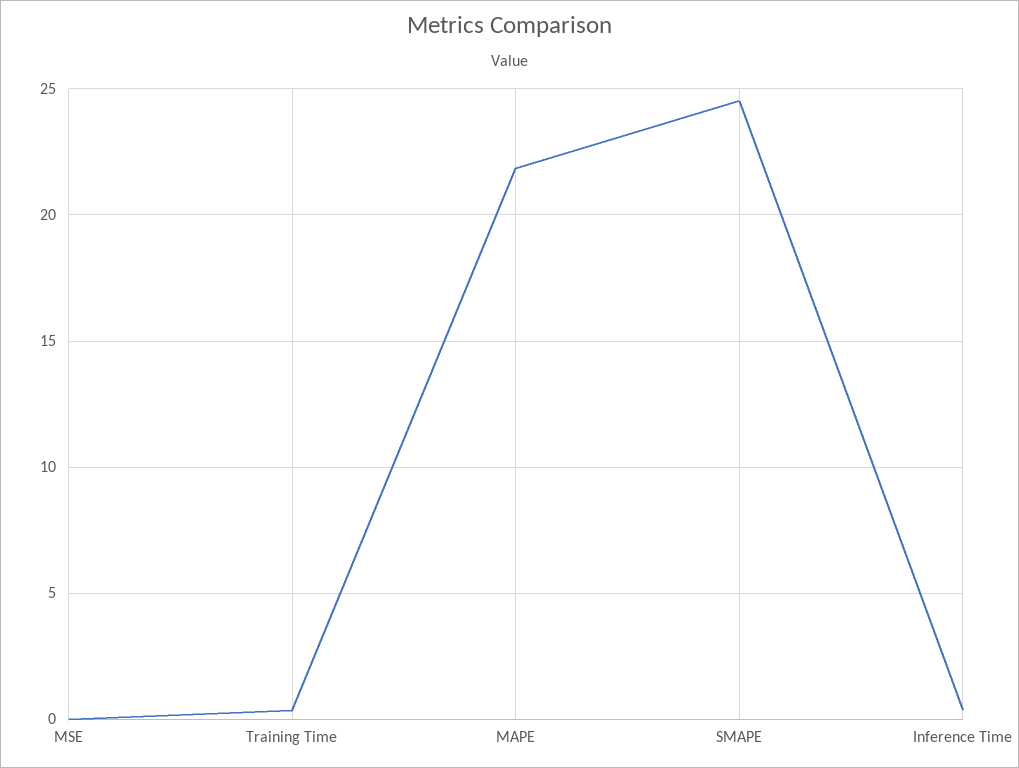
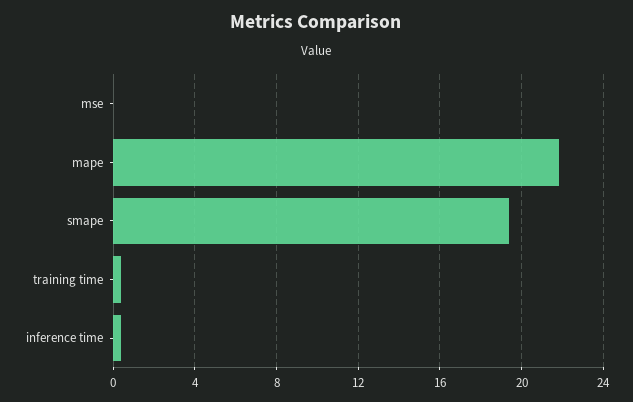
  {
    "MSE": 0,
    "Training Time": 0.5,
    "MAPE": 22,
-   "SMAPE": 24.5,
+   "SMAPE": 19.5,
    "Inference Time": 0.5
  }

